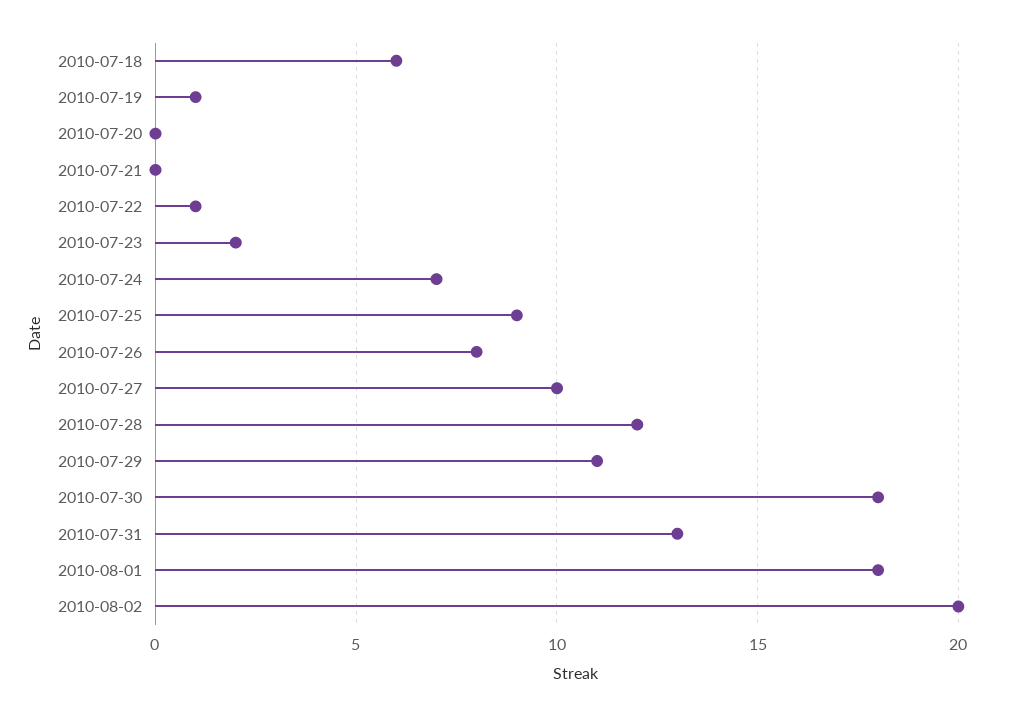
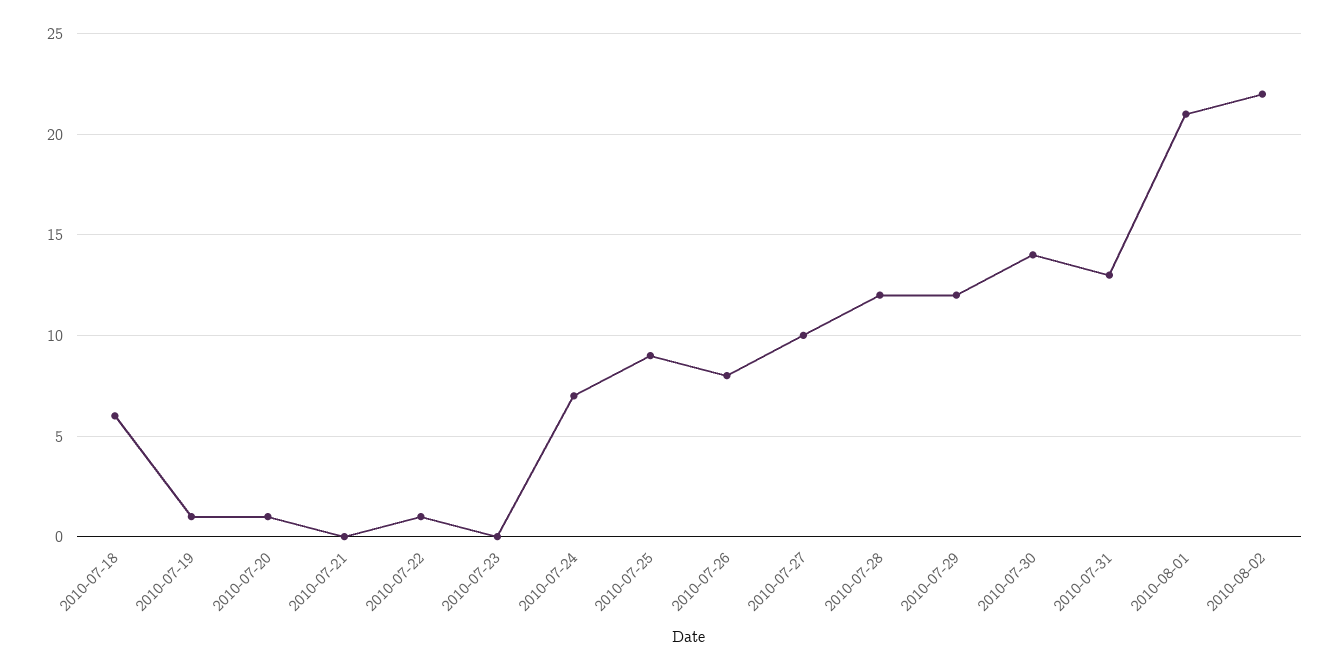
  {
    "2010-07-18": 6,
    "2010-07-19": 1,
-   "2010-07-20": 0,
+   "2010-07-20": 1,
    "2010-07-21": 0,
    "2010-07-22": 1,
-   "2010-07-23": 2,
+   "2010-07-23": 0,
    "2010-07-24": 7,
    "2010-07-25": 9,
    "2010-07-26": 8,
    "2010-07-27": 10,
    "2010-07-28": 12,
-   "2010-07-29": 11,
+   "2010-07-29": 12,
-   "2010-07-30": 18,
+   "2010-07-30": 14,
    "2010-07-31": 13,
-   "2010-08-01": 18,
+   "2010-08-01": 21,
-   "2010-08-02": 20
+   "2010-08-02": 22
  }

